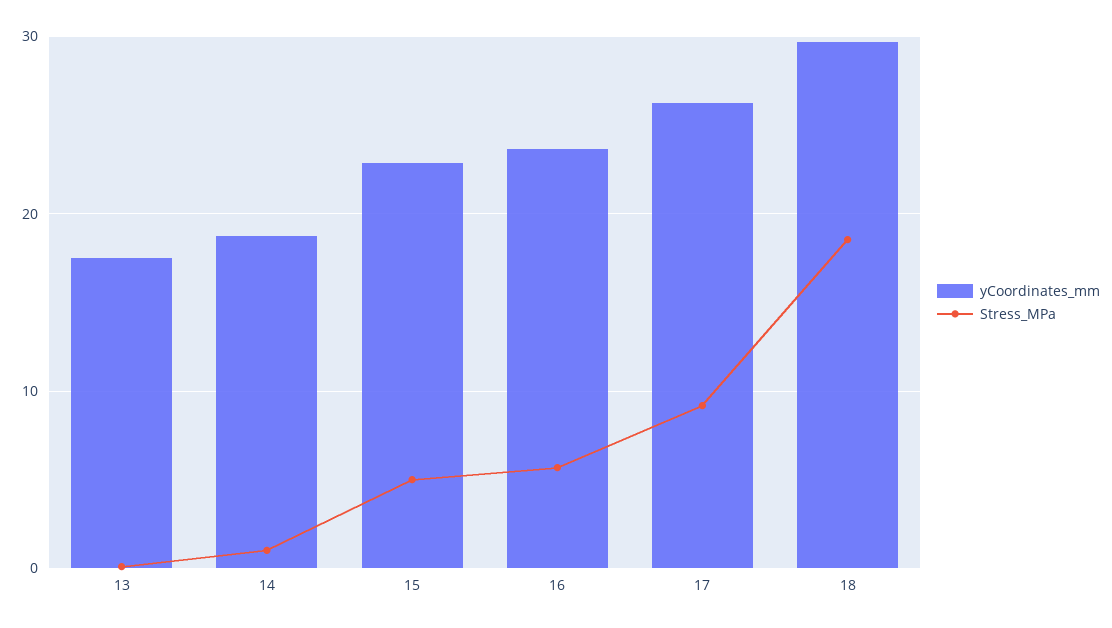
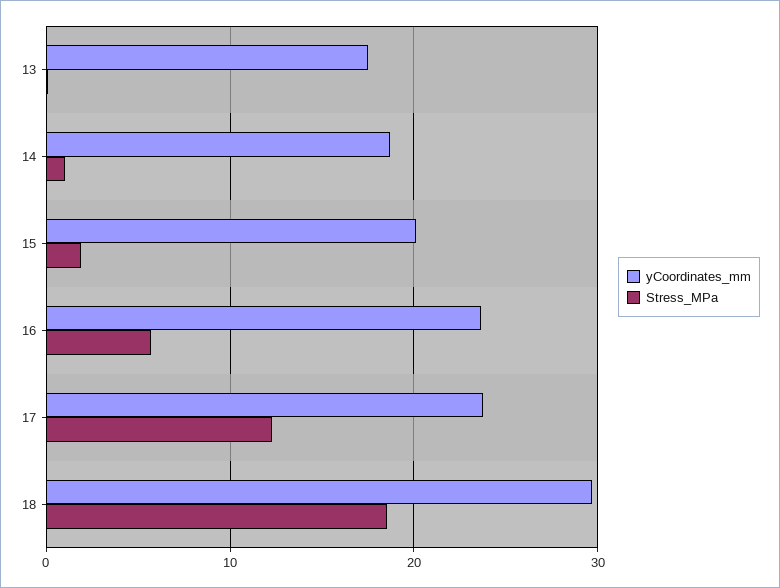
  {
    "yCoordinates_mm": {
      "13": 18,
      "14": 19,
-     "15": 23,
+     "15": 20,
      "16": 24,
-     "17": 26,
+     "17": 24,
      "18": 30
    },
    "Stress_MPa": {
      "13": 0,
      "14": 1,
-     "15": 5,
+     "15": 2,
      "16": 6,
-     "17": 9,
+     "17": 12,
      "18": 19
    }
  }

